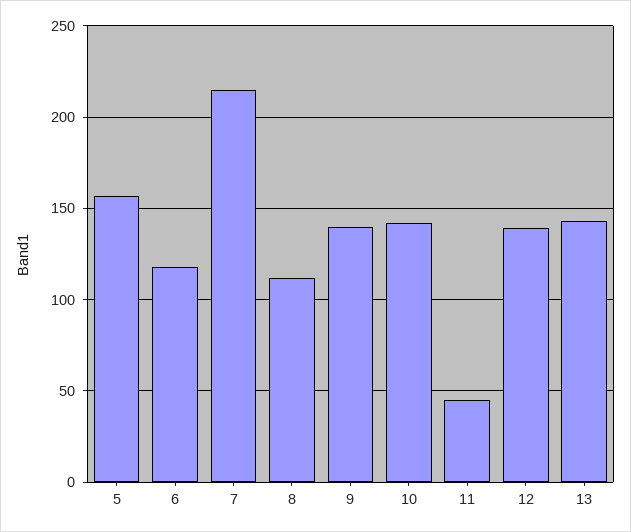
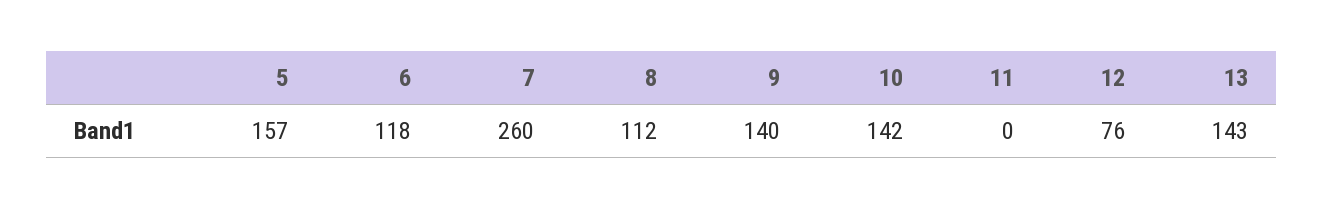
  {
    "5": 157,
    "6": 118,
-   "7": 215,
+   "7": 260,
    "8": 112,
    "9": 140,
    "10": 142,
-   "11": 45,
+   "11": 0,
-   "12": 140,
+   "12": 76,
    "13": 143
  }

